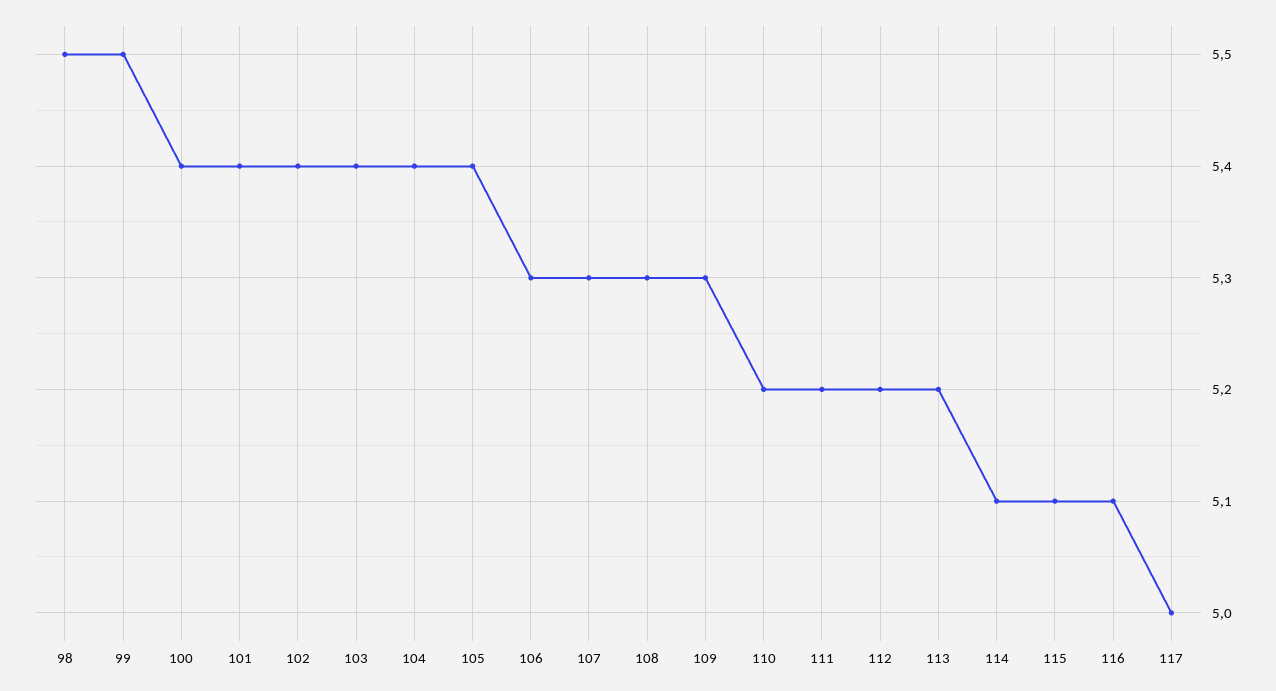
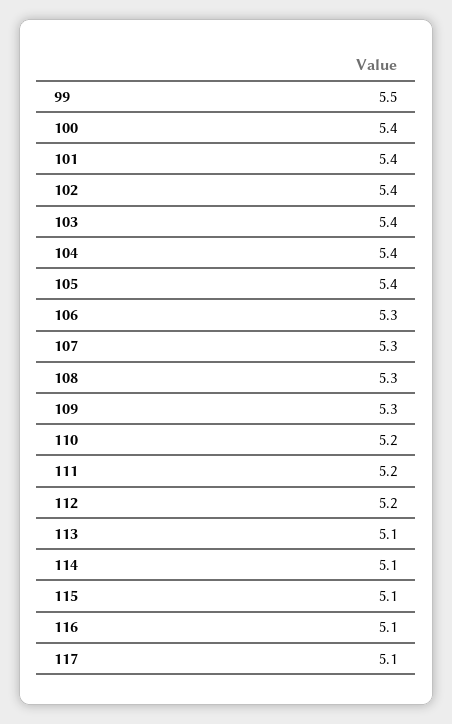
  {
-   "98": 5.5,
    "99": 5.5,
    "100": 5.4,
    "101": 5.4,
    "102": 5.4,
    "103": 5.4,
    "104": 5.4,
    "105": 5.4,
    "106": 5.3,
    "107": 5.3,
    "108": 5.3,
    "109": 5.3,
    "110": 5.2,
    "111": 5.2,
    "112": 5.2,
-   "113": 5.2,
+   "113": 5.1,
    "114": 5.1,
    "115": 5.1,
    "116": 5.1,
-   "117": 5
+   "117": 5.1
  }

